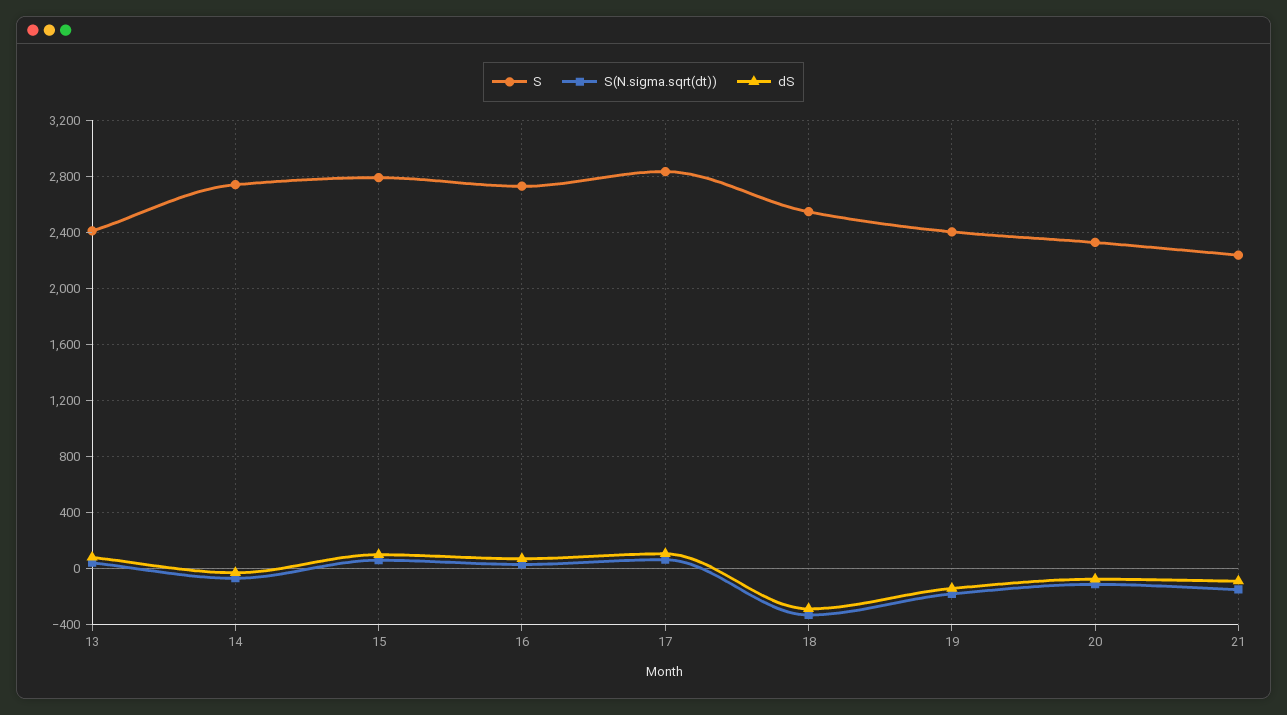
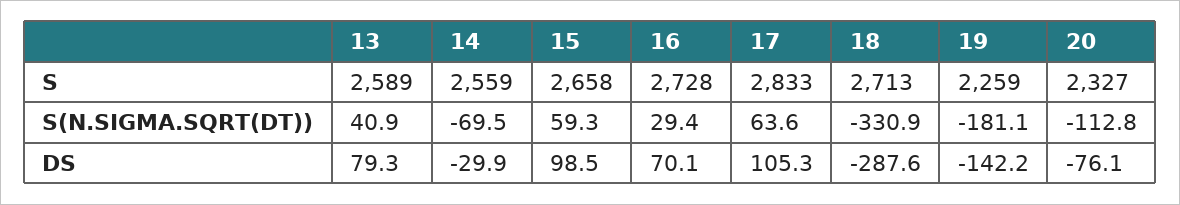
  {
    "S": {
-     "13": 2400,
+     "13": 2589,
-     "14": 2750,
+     "14": 2559,
-     "15": 2800,
+     "15": 2658,
      "16": 2728,
      "17": 2833,
-     "18": 2550,
+     "18": 2713,
-     "19": 2400,
+     "19": 2259,
-     "20": 2327,
+     "20": 2327
-     "21": 2250
    },
    "S(N.sigma.sqrt(dt))": {
      "13": 40.9,
      "14": -69.5,
      "15": 59.3,
      "16": 29.4,
      "17": 63.6,
      "18": -330.9,
      "19": -181.1,
-     "20": -112.8,
+     "20": -112.8
-     "21": -150
    },
    "dS": {
      "13": 79.3,
      "14": -29.9,
      "15": 98.5,
      "16": 70.1,
      "17": 105.3,
      "18": -287.6,
      "19": -142.2,
-     "20": -76.1,
+     "20": -76.1
-     "21": -100
    }
  }

